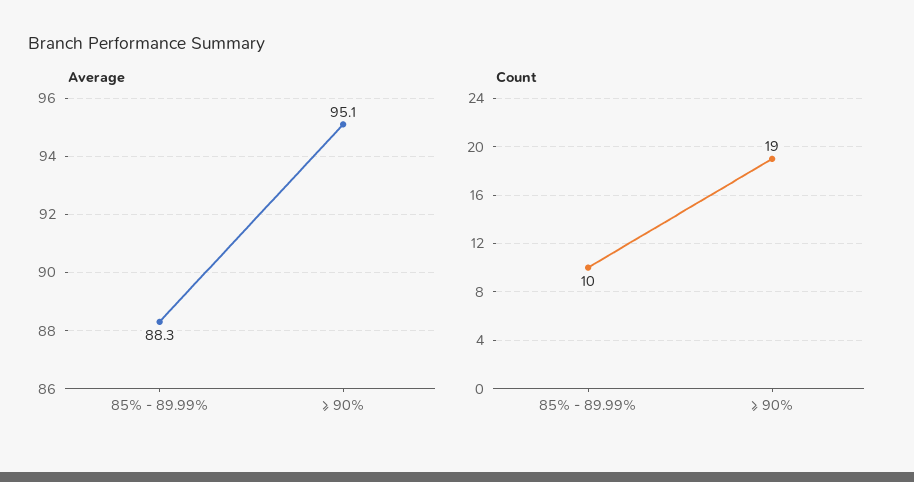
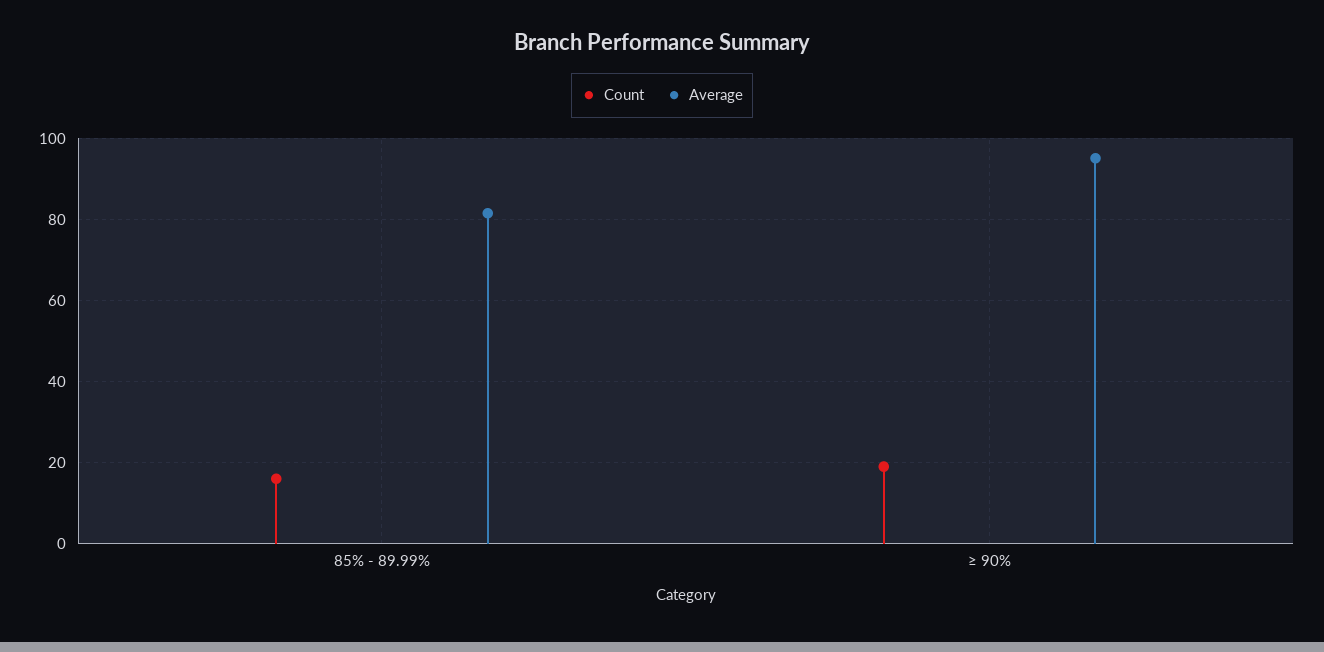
  {
    "Average": {
-     "85% - 89.99%": 88.3,
+     "85% - 89.99%": 82,
      "≥ 90%": 95.1
    },
    "Count": {
-     "85% - 89.99%": 10,
+     "85% - 89.99%": 16,
      "≥ 90%": 19
    }
  }

